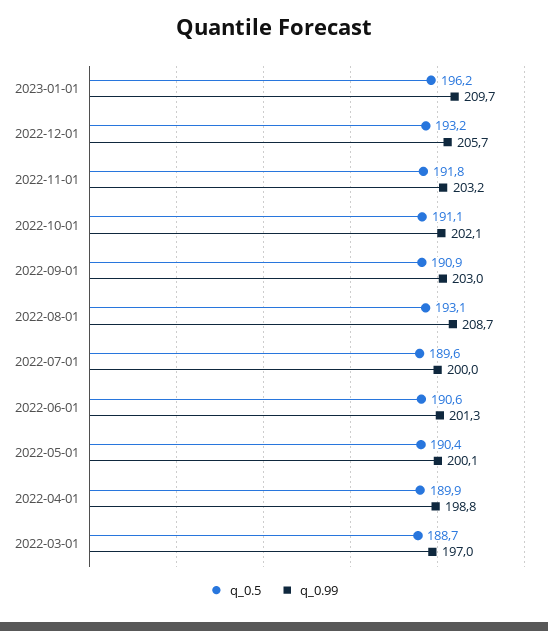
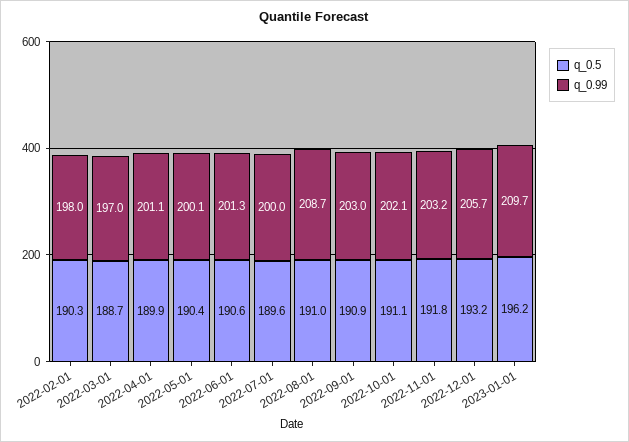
  {
    "q_0.5": {
      "2023-01-01": 196.2,
      "2022-12-01": 193.2,
      "2022-11-01": 191.8,
      "2022-10-01": 191.1,
      "2022-09-01": 190.9,
-     "2022-08-01": 193.1,
+     "2022-08-01": 191,
      "2022-07-01": 189.6,
      "2022-06-01": 190.6,
      "2022-05-01": 190.4,
      "2022-04-01": 189.9,
-     "2022-03-01": 188.7
+     "2022-03-01": 188.7,
+     "2022-02-01": 190.3
    },
    "q_0.99": {
      "2023-01-01": 209.7,
      "2022-12-01": 205.7,
      "2022-11-01": 203.2,
      "2022-10-01": 202.1,
      "2022-09-01": 203,
      "2022-08-01": 208.7,
      "2022-07-01": 200,
      "2022-06-01": 201.3,
      "2022-05-01": 200.1,
-     "2022-04-01": 198.8,
+     "2022-04-01": 201.1,
-     "2022-03-01": 197
+     "2022-03-01": 197,
+     "2022-02-01": 198
    }
  }

